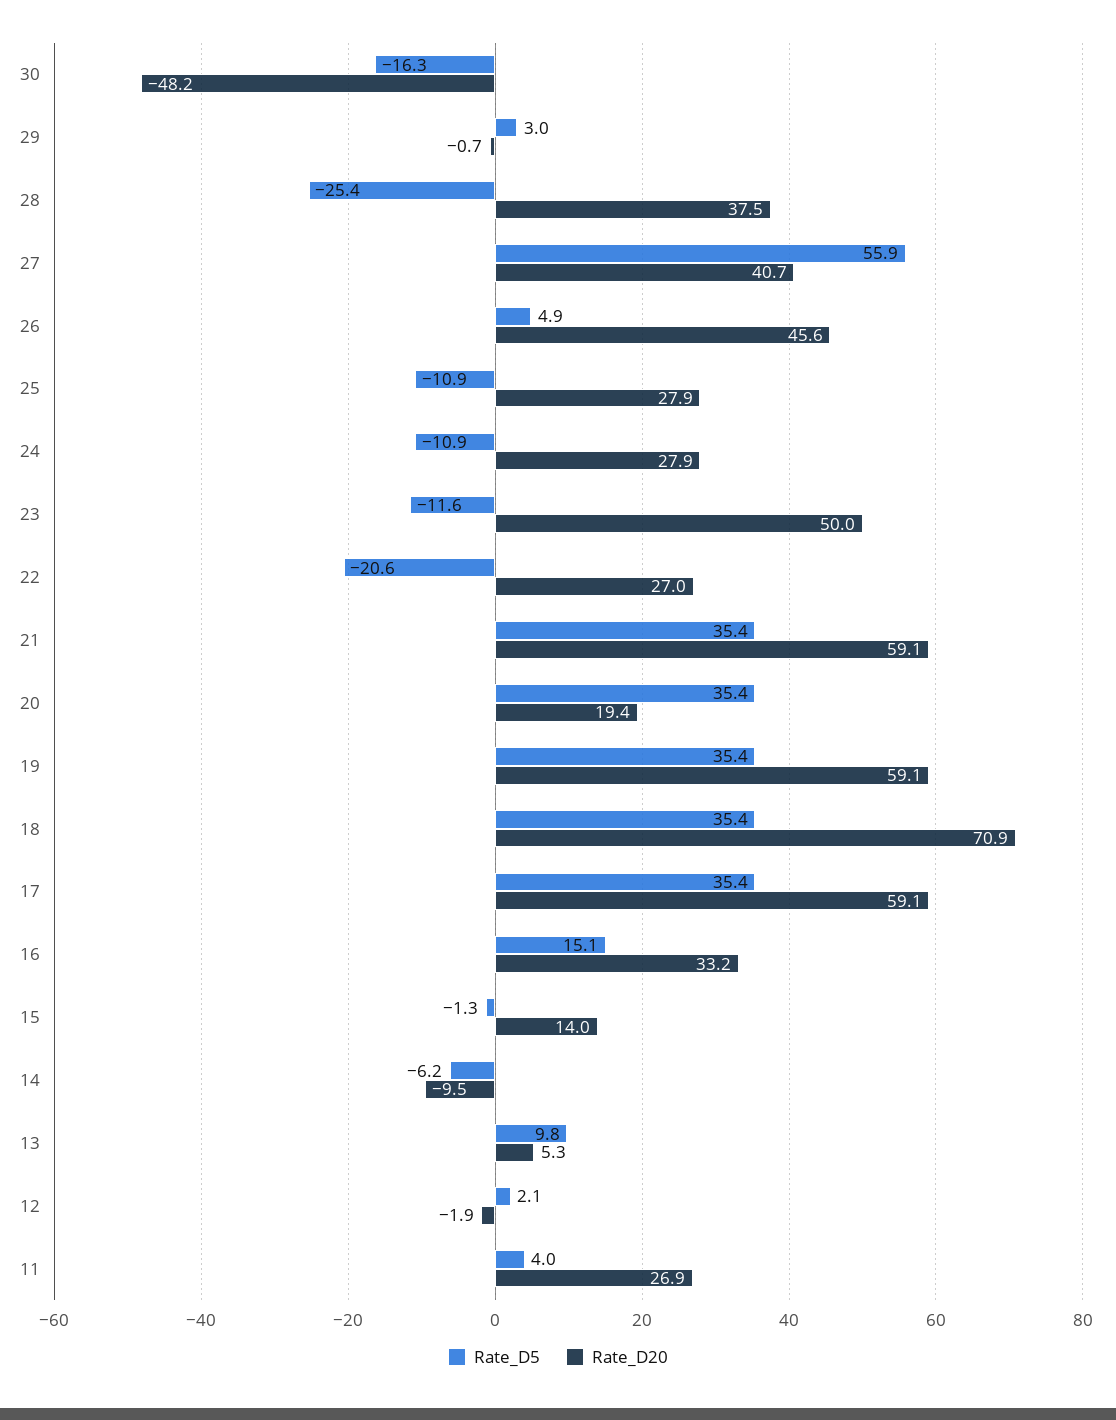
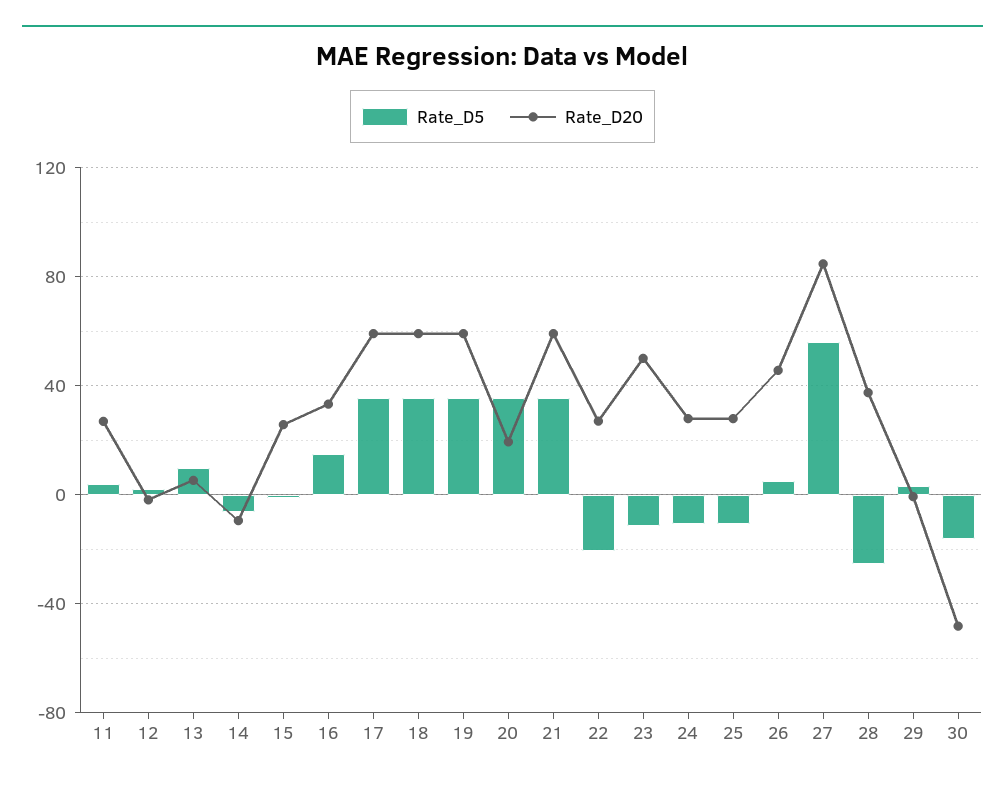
  {
    "Rate_D5": {
      "30": -16.3,
      "29": 3,
      "28": -25.4,
      "27": 55.9,
      "26": 4.9,
      "25": -10.9,
      "24": -10.9,
      "23": -11.6,
      "22": -20.6,
      "21": 35.4,
      "20": 35.4,
      "19": 35.4,
      "18": 35.4,
      "17": 35.4,
      "16": 15.1,
      "15": -1.3,
      "14": -6.2,
      "13": 9.8,
      "12": 2.1,
      "11": 4
    },
    "Rate_D20": {
      "30": -48.2,
      "29": -0.7,
      "28": 37.5,
-     "27": 40.7,
+     "27": 85,
      "26": 45.6,
      "25": 27.9,
      "24": 27.9,
      "23": 50,
      "22": 27,
      "21": 59.1,
      "20": 19.4,
      "19": 59.1,
-     "18": 70.9,
+     "18": 60,
      "17": 59.1,
      "16": 33.2,
-     "15": 14,
+     "15": 25,
      "14": -9.5,
      "13": 5.3,
      "12": -1.9,
      "11": 26.9
    }
  }

